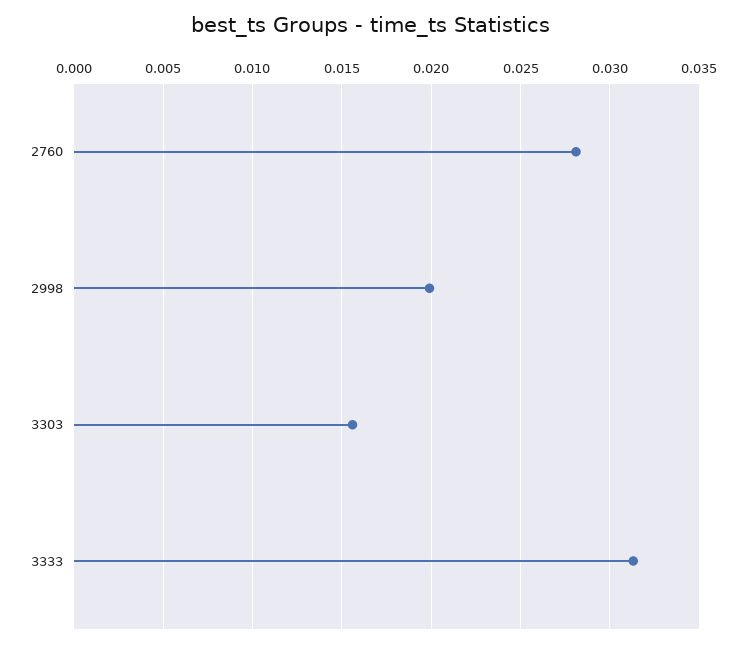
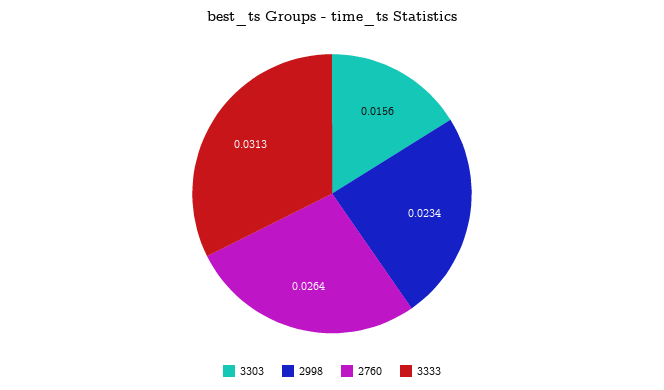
  {
-   "2760": 0.028,
+   "2760": 0.0264,
-   "2998": 0.02,
+   "2998": 0.0234,
    "3303": 0.0156,
    "3333": 0.0313
  }

